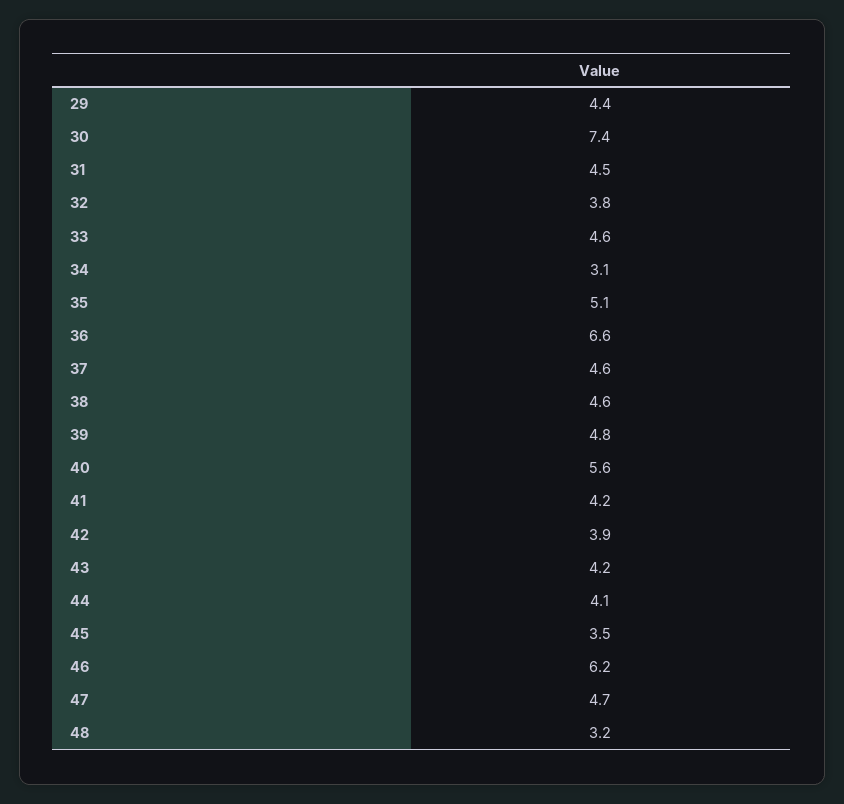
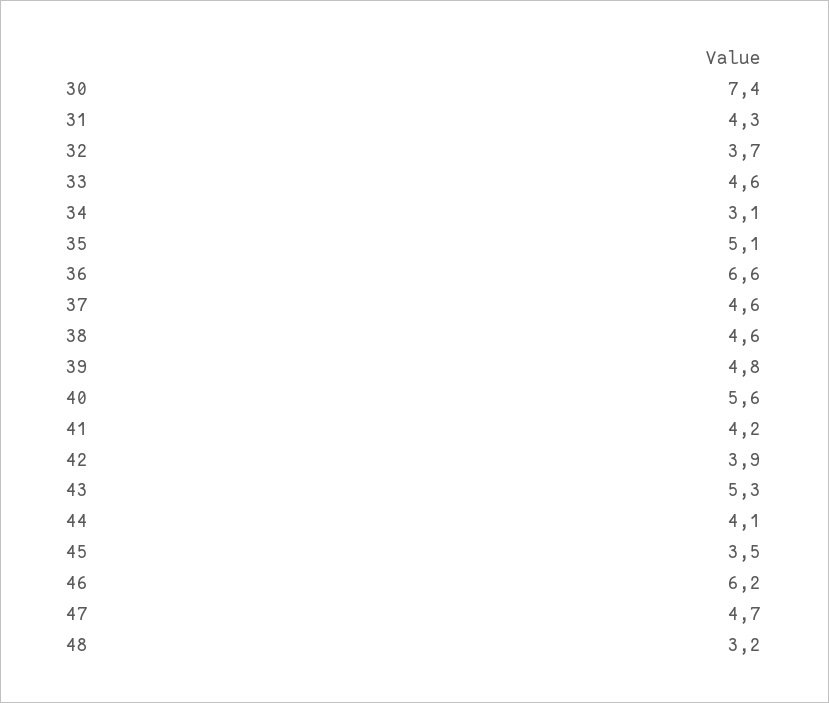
  {
-   "29": 4.4,
    "30": 7.4,
-   "31": 4.5,
+   "31": 4.3,
-   "32": 3.8,
+   "32": 3.7,
    "33": 4.6,
    "34": 3.1,
    "35": 5.1,
    "36": 6.6,
    "37": 4.6,
    "38": 4.6,
    "39": 4.8,
    "40": 5.6,
    "41": 4.2,
    "42": 3.9,
-   "43": 4.2,
+   "43": 5.3,
    "44": 4.1,
    "45": 3.5,
    "46": 6.2,
    "47": 4.7,
    "48": 3.2
  }

